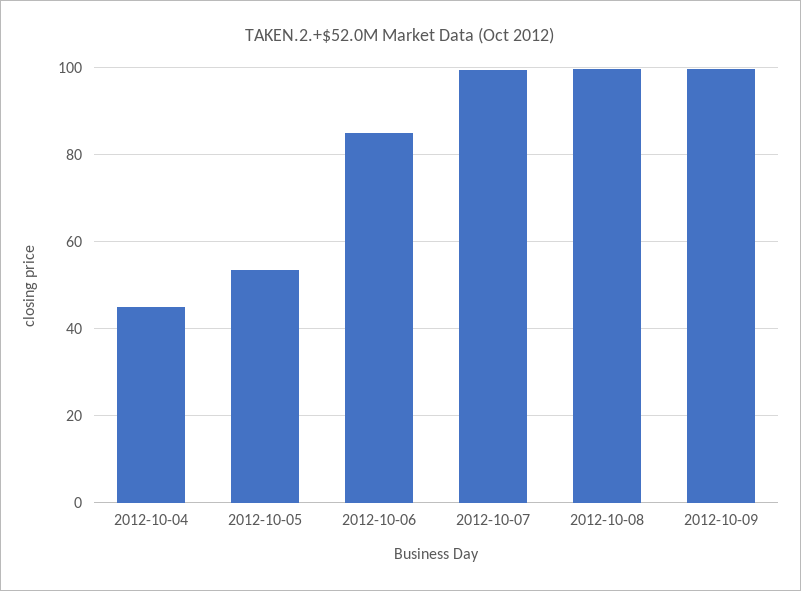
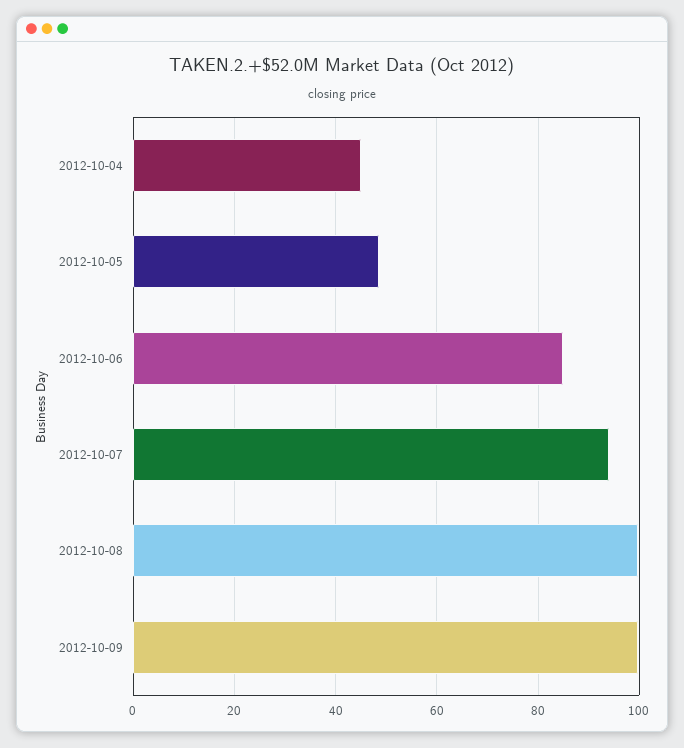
  {
    "2012-10-04": 46,
-   "2012-10-05": 54,
+   "2012-10-05": 48,
    "2012-10-06": 86,
-   "2012-10-07": 100,
+   "2012-10-07": 94,
    "2012-10-08": 100,
    "2012-10-09": 100
  }

